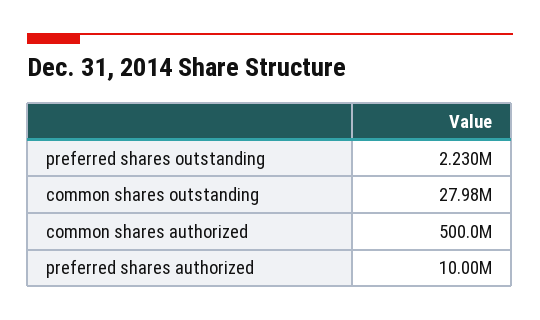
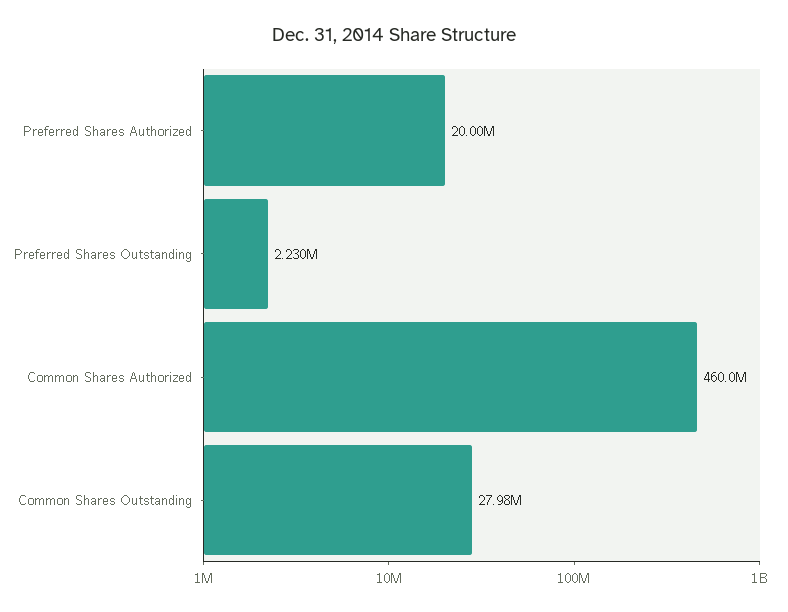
  {
    "preferred shares outstanding": 2230000,
    "common shares outstanding": 27980000,
-   "common shares authorized": 500000000,
+   "common shares authorized": 460000000,
-   "preferred shares authorized": 10000000
+   "preferred shares authorized": 20000000
  }

